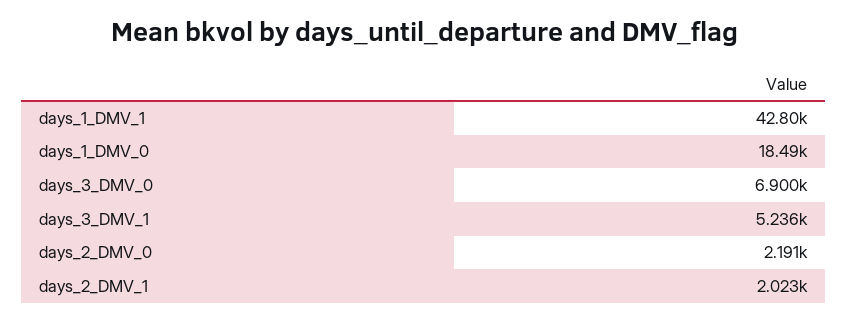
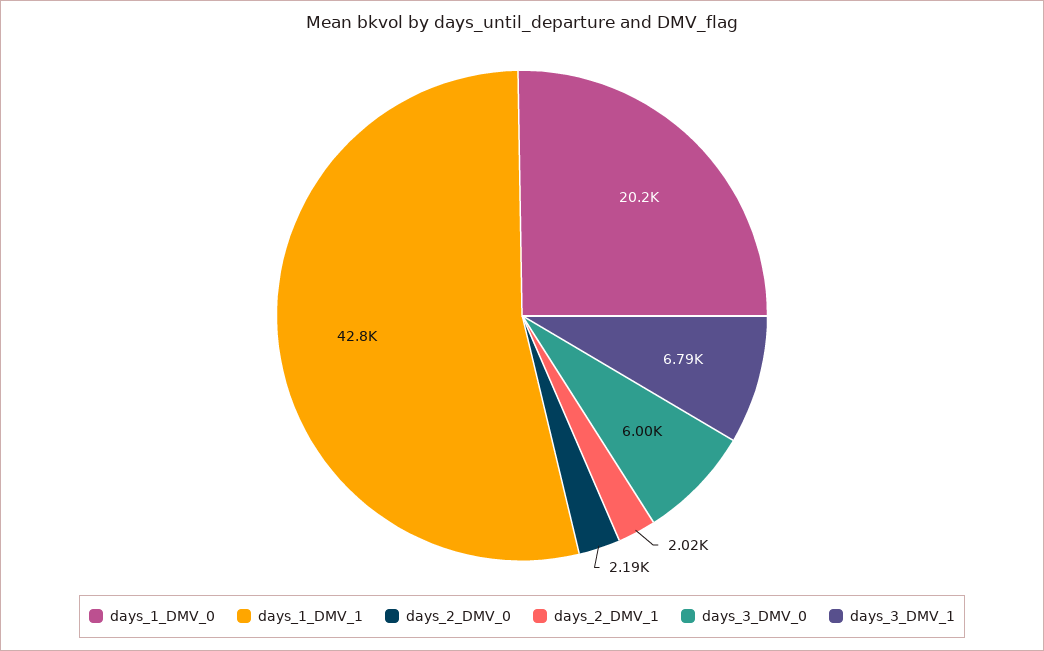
  {
    "days_1_DMV_1": 42800,
-   "days_1_DMV_0": 18490,
+   "days_1_DMV_0": 20200,
-   "days_3_DMV_0": 6900,
+   "days_3_DMV_0": 6000,
-   "days_3_DMV_1": 5236,
+   "days_3_DMV_1": 6790,
    "days_2_DMV_0": 2191,
    "days_2_DMV_1": 2023
  }

